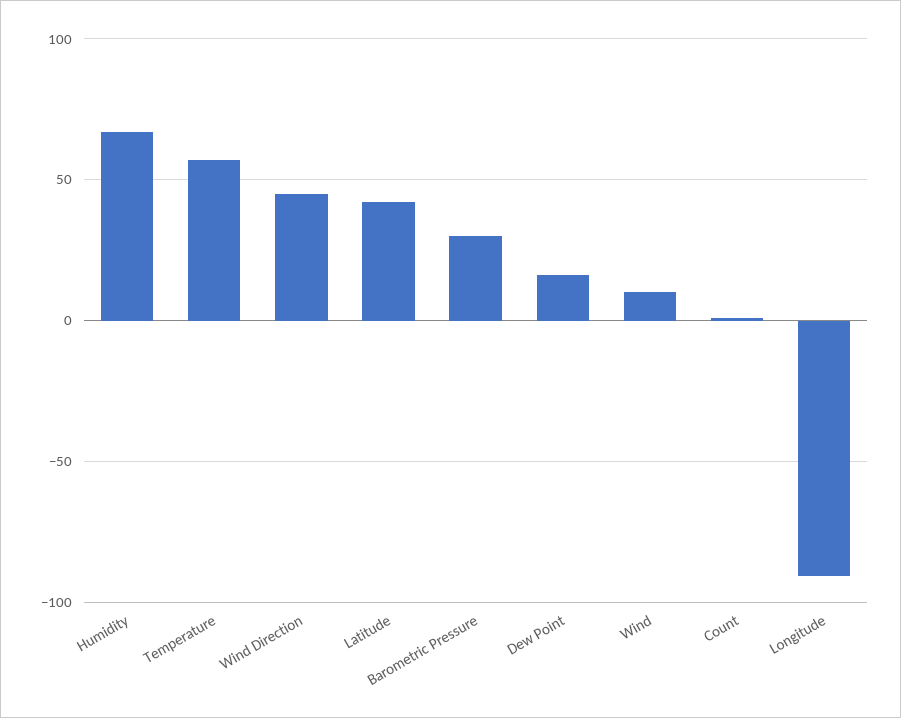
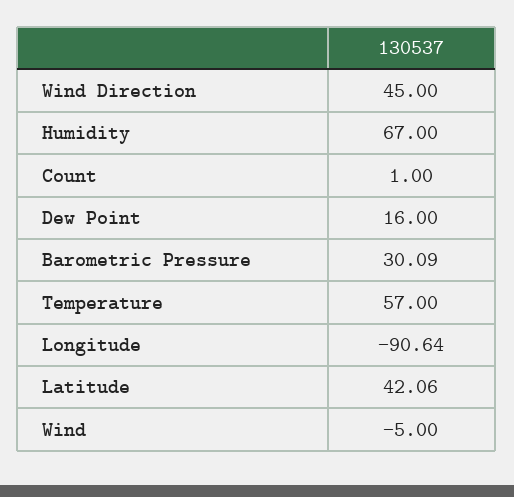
  {
    "Humidity": 67,
    "Temperature": 57,
    "Wind Direction": 45,
    "Latitude": 42.06,
    "Barometric Pressure": 30.09,
    "Dew Point": 16,
-   "Wind": 10,
+   "Wind": -5,
    "Count": 1,
    "Longitude": -90.64
  }

